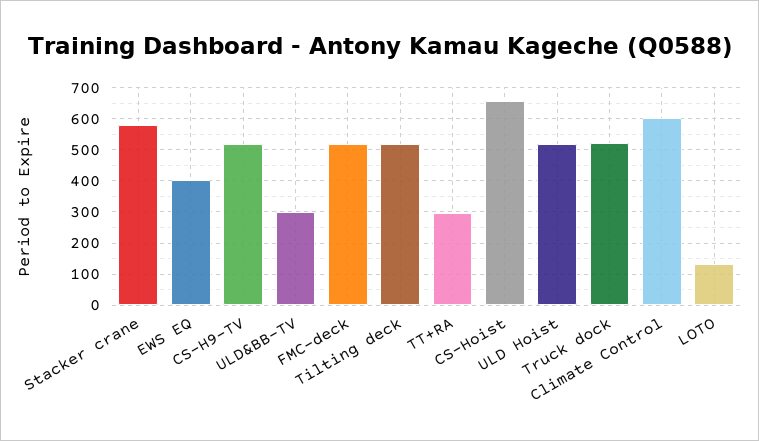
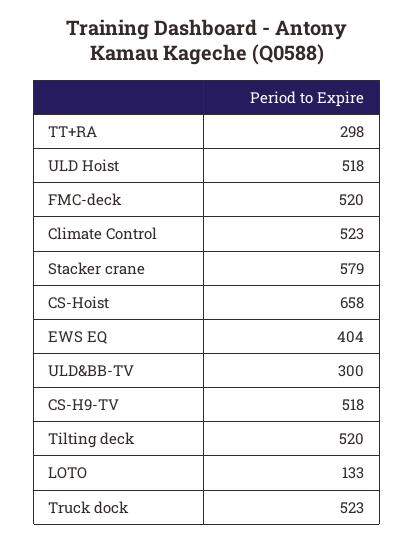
  {
    "Stacker crane": 579,
    "EWS EQ": 404,
    "CS-H9-TV": 518,
    "ULD&BB-TV": 300,
    "FMC-deck": 520,
    "Tilting deck": 520,
    "TT+RA": 298,
    "CS-Hoist": 658,
    "ULD Hoist": 518,
    "Truck dock": 523,
-   "Climate Control": 600,
+   "Climate Control": 523,
    "LOTO": 133
  }

